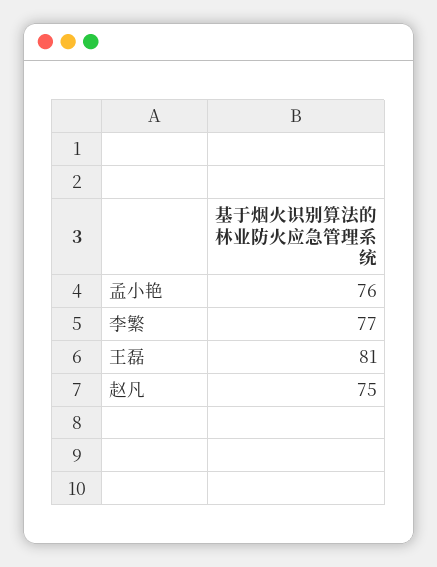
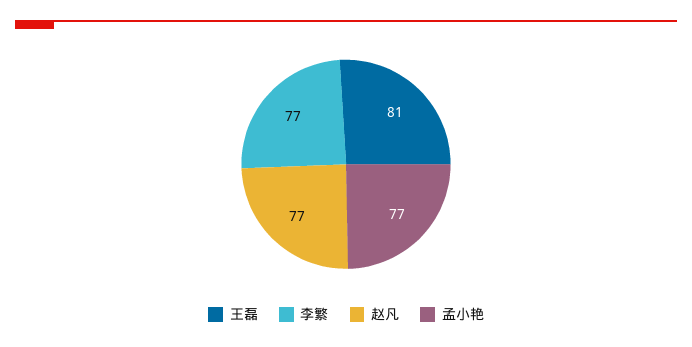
  {
-   "孟小艳": 76,
+   "孟小艳": 77,
    "李繁": 77,
    "王磊": 81,
-   "赵凡": 75
+   "赵凡": 77
  }

